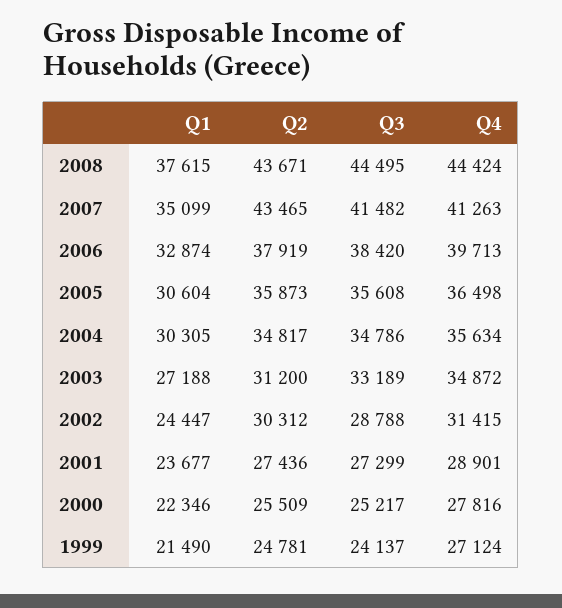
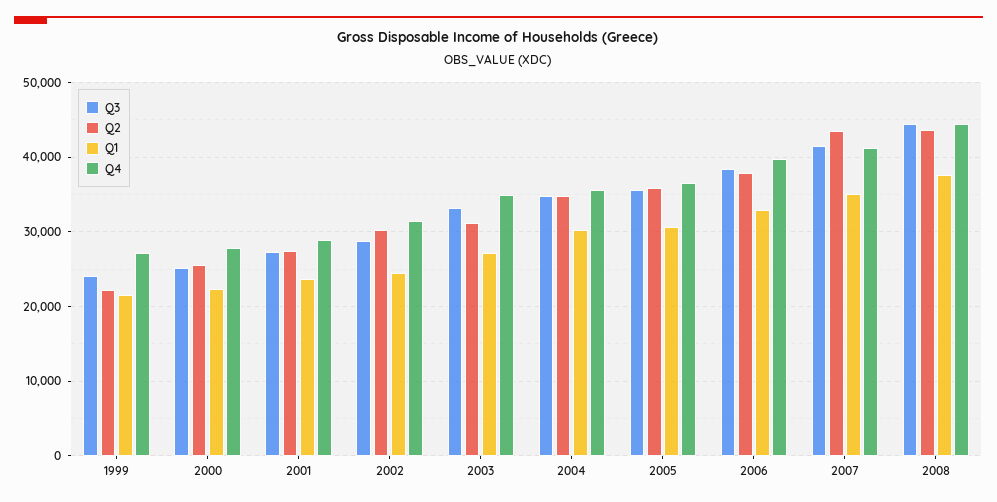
  {
    "Q1": {
      "2008": 37615,
      "2007": 35099,
      "2006": 32874,
      "2005": 30604,
      "2004": 30305,
      "2003": 27188,
      "2002": 24447,
      "2001": 23677,
      "2000": 22346,
      "1999": 21490
    },
    "Q2": {
      "2008": 43671,
      "2007": 43465,
      "2006": 37919,
      "2005": 35873,
      "2004": 34817,
      "2003": 31200,
      "2002": 30312,
      "2001": 27436,
      "2000": 25509,
-     "1999": 24781
+     "1999": 22000
    },
    "Q3": {
      "2008": 44495,
      "2007": 41482,
      "2006": 38420,
      "2005": 35608,
      "2004": 34786,
      "2003": 33189,
      "2002": 28788,
      "2001": 27299,
      "2000": 25217,
      "1999": 24137
    },
    "Q4": {
      "2008": 44424,
      "2007": 41263,
      "2006": 39713,
      "2005": 36498,
      "2004": 35634,
      "2003": 34872,
      "2002": 31415,
      "2001": 28901,
      "2000": 27816,
      "1999": 27124
    }
  }

